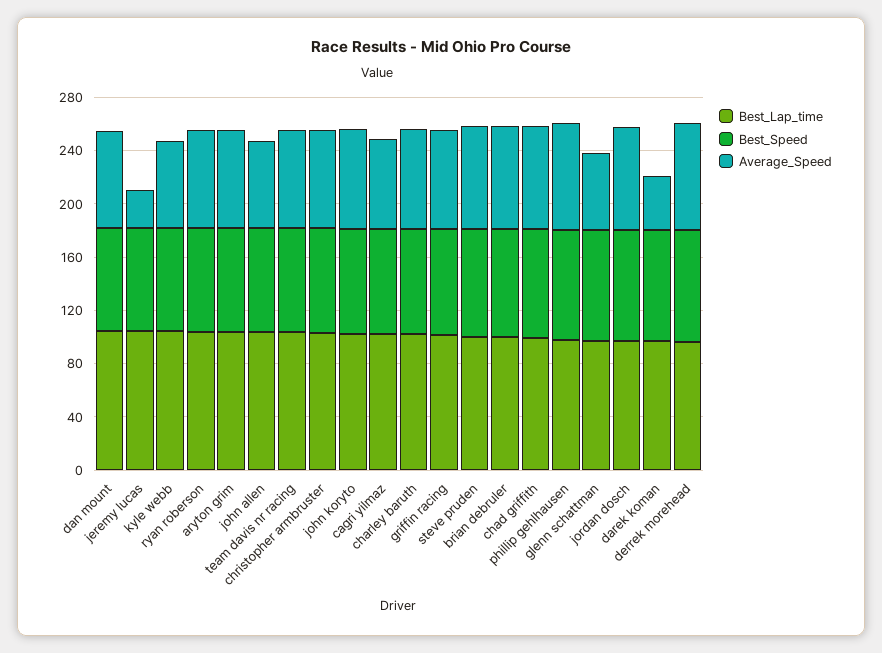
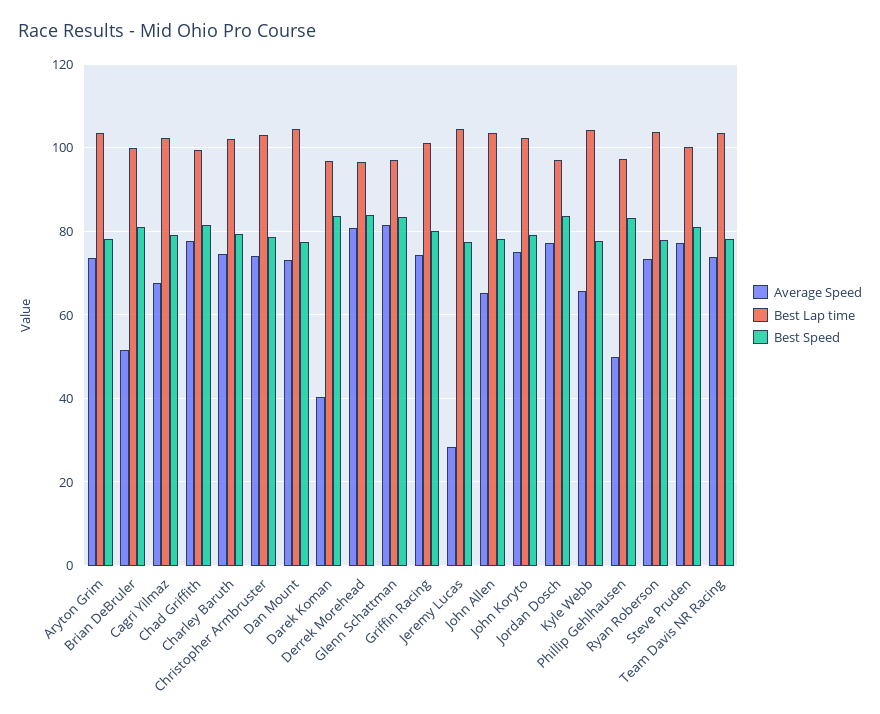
  {
    "Best_Lap_time": {
      "dan mount": 104,
      "jeremy lucas": 104,
      "kyle webb": 104,
      "ryan roberson": 104,
      "aryton grim": 104,
      "john allen": 104,
      "team davis nr racing": 104,
      "christopher armbruster": 104,
      "john koryto": 102,
      "cagri yilmaz": 102,
      "charley baruth": 102,
      "griffin racing": 102,
      "steve pruden": 100,
      "brian debruler": 100,
      "chad griffith": 100,
      "phillip gehlhausen": 98,
      "glenn schattman": 98,
      "jordan dosch": 96,
      "darek koman": 96,
      "derrek morehead": 96
    },
    "Best_Speed": {
      "dan mount": 78,
      "jeremy lucas": 78,
      "kyle webb": 78,
      "ryan roberson": 78,
      "aryton grim": 78,
      "john allen": 78,
      "team davis nr racing": 78,
      "christopher armbruster": 78,
      "john koryto": 80,
      "cagri yilmaz": 80,
      "charley baruth": 80,
      "griffin racing": 80,
      "steve pruden": 80,
      "brian debruler": 82,
      "chad griffith": 82,
      "phillip gehlhausen": 84,
      "glenn schattman": 84,
      "jordan dosch": 84,
      "darek koman": 84,
      "derrek morehead": 84
    },
    "Average_Speed": {
      "dan mount": 74,
      "jeremy lucas": 28,
      "kyle webb": 66,
      "ryan roberson": 74,
      "aryton grim": 74,
      "john allen": 66,
      "team davis nr racing": 74,
      "christopher armbruster": 74,
      "john koryto": 74,
      "cagri yilmaz": 68,
      "charley baruth": 74,
      "griffin racing": 74,
      "steve pruden": 78,
-     "brian debruler": 80,
+     "brian debruler": 52,
      "chad griffith": 78,
-     "phillip gehlhausen": 80,
+     "phillip gehlhausen": 50,
-     "glenn schattman": 60,
+     "glenn schattman": 82,
      "jordan dosch": 78,
      "darek koman": 40,
      "derrek morehead": 80
    }
  }

